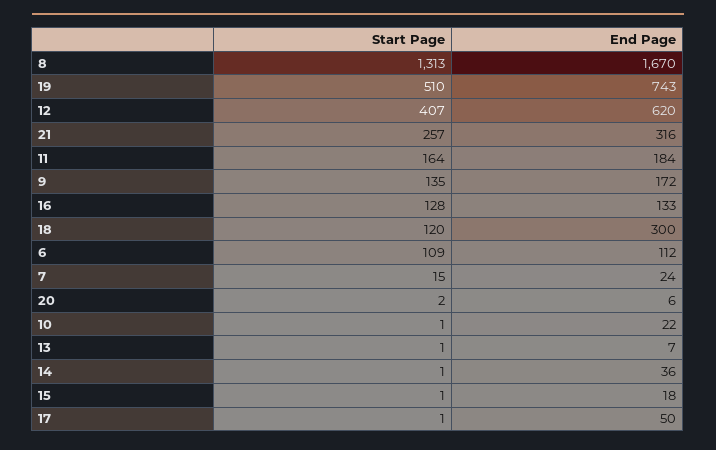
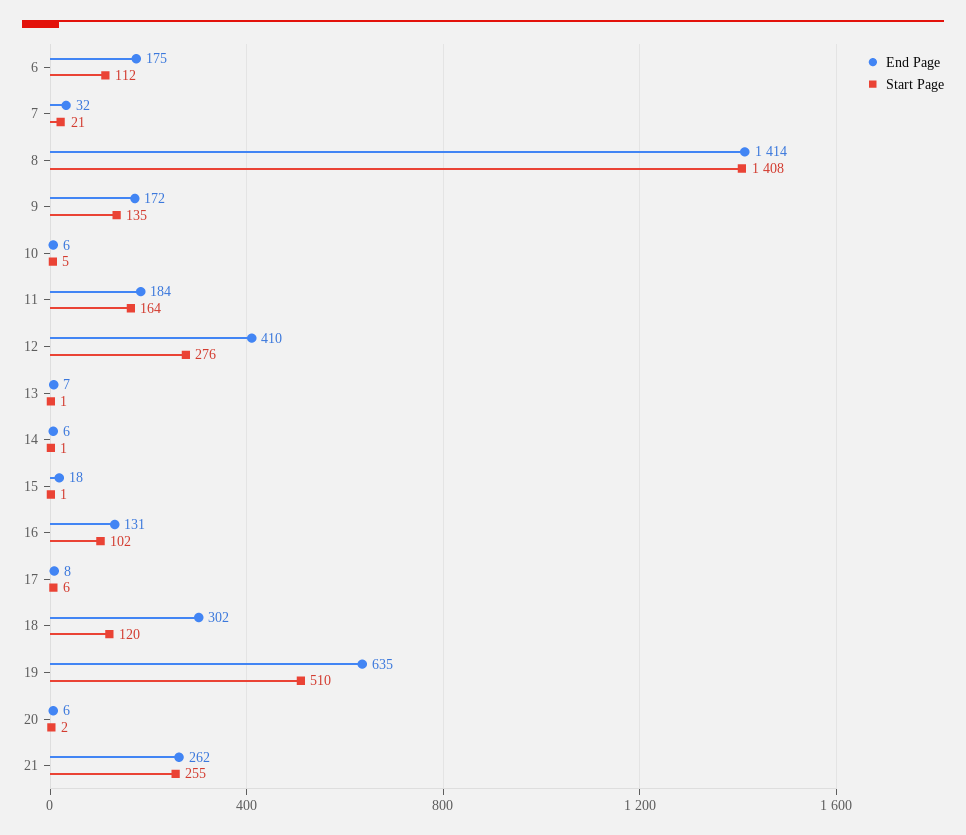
  {
    "Start Page": {
-     "8": 1313,
+     "8": 1408,
      "19": 510,
-     "12": 407,
+     "12": 276,
-     "21": 257,
+     "21": 255,
      "11": 164,
      "9": 135,
-     "16": 128,
+     "16": 102,
      "18": 120,
-     "6": 109,
+     "6": 112,
-     "7": 15,
+     "7": 21,
      "20": 2,
-     "10": 1,
+     "10": 5,
      "13": 1,
      "14": 1,
      "15": 1,
-     "17": 1
+     "17": 6
    },
    "End Page": {
-     "8": 1670,
+     "8": 1414,
-     "19": 743,
+     "19": 635,
-     "12": 620,
+     "12": 410,
-     "21": 316,
+     "21": 262,
      "11": 184,
      "9": 172,
-     "16": 133,
+     "16": 131,
-     "18": 300,
+     "18": 302,
-     "6": 112,
+     "6": 175,
-     "7": 24,
+     "7": 32,
      "20": 6,
-     "10": 22,
+     "10": 6,
      "13": 7,
-     "14": 36,
+     "14": 6,
      "15": 18,
-     "17": 50
+     "17": 8
    }
  }

